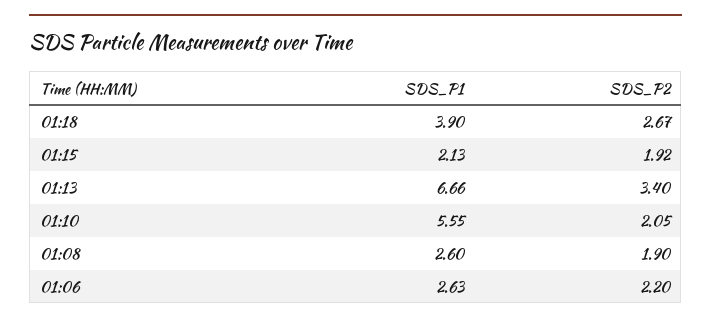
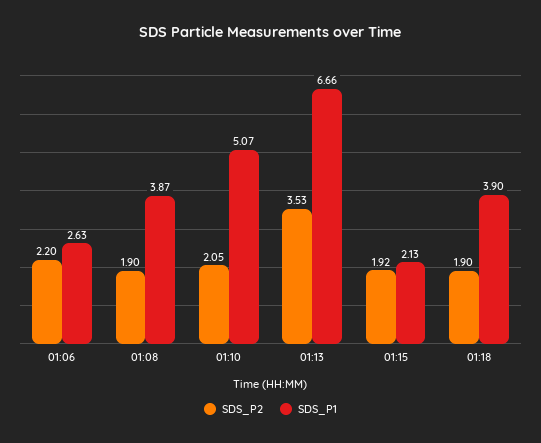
  {
    "SDS_P1": {
      "01:18": 3.9,
      "01:15": 2.13,
      "01:13": 6.66,
-     "01:10": 5.55,
+     "01:10": 5.07,
-     "01:08": 2.6,
+     "01:08": 3.87,
      "01:06": 2.63
    },
    "SDS_P2": {
-     "01:18": 2.67,
+     "01:18": 1.9,
      "01:15": 1.92,
-     "01:13": 3.4,
+     "01:13": 3.53,
      "01:10": 2.05,
      "01:08": 1.9,
      "01:06": 2.2
    }
  }

